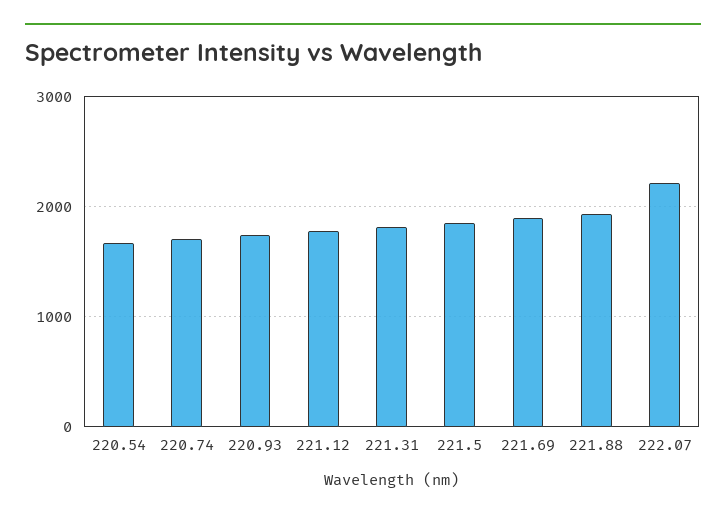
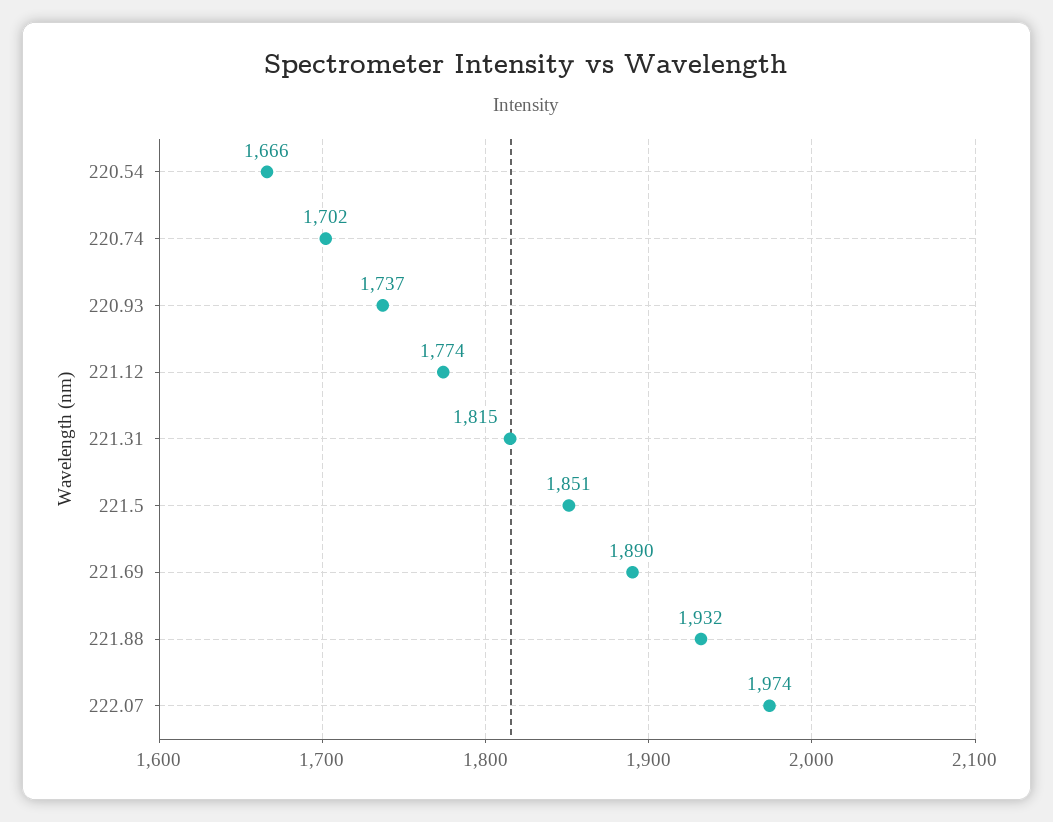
  {
    "220.54": 1666,
    "220.74": 1702,
    "220.93": 1737,
    "221.12": 1774,
    "221.31": 1815,
    "221.5": 1851,
    "221.69": 1890,
    "221.88": 1932,
-   "222.07": 2200
+   "222.07": 1974
  }

